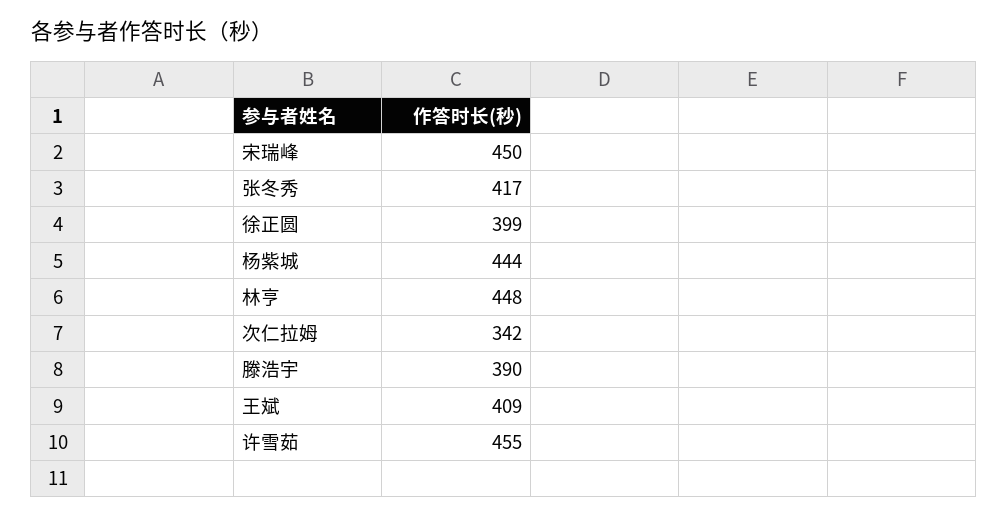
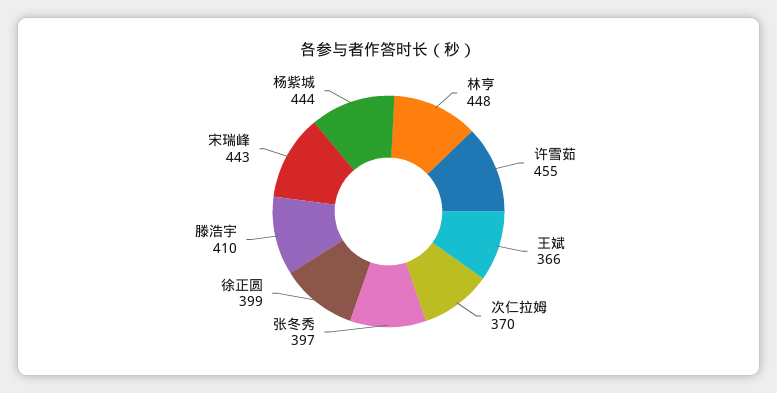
  {
-   "宋瑞峰": 450,
+   "宋瑞峰": 443,
-   "张冬秀": 417,
+   "张冬秀": 397,
    "徐正圆": 399,
    "杨紫城": 444,
    "林亨": 448,
-   "次仁拉姆": 342,
+   "次仁拉姆": 370,
-   "滕浩宇": 390,
+   "滕浩宇": 410,
-   "王斌": 409,
+   "王斌": 366,
    "许雪茹": 455
  }

